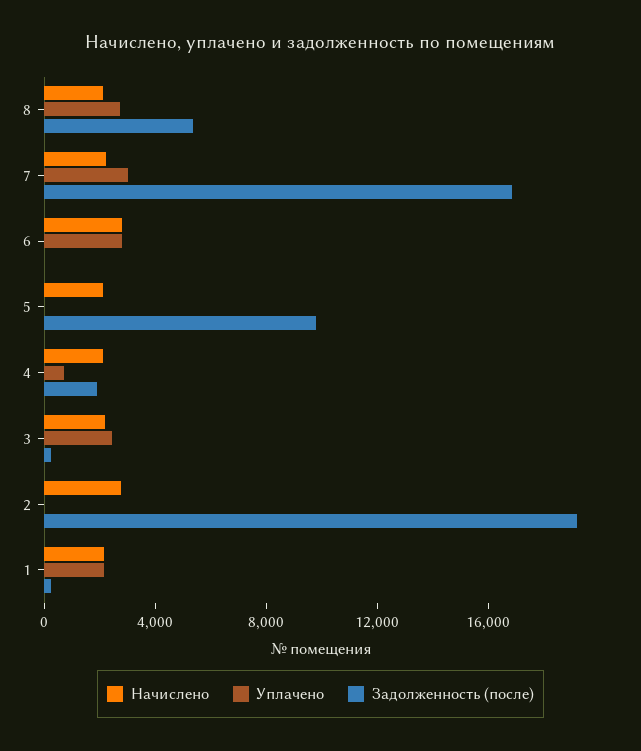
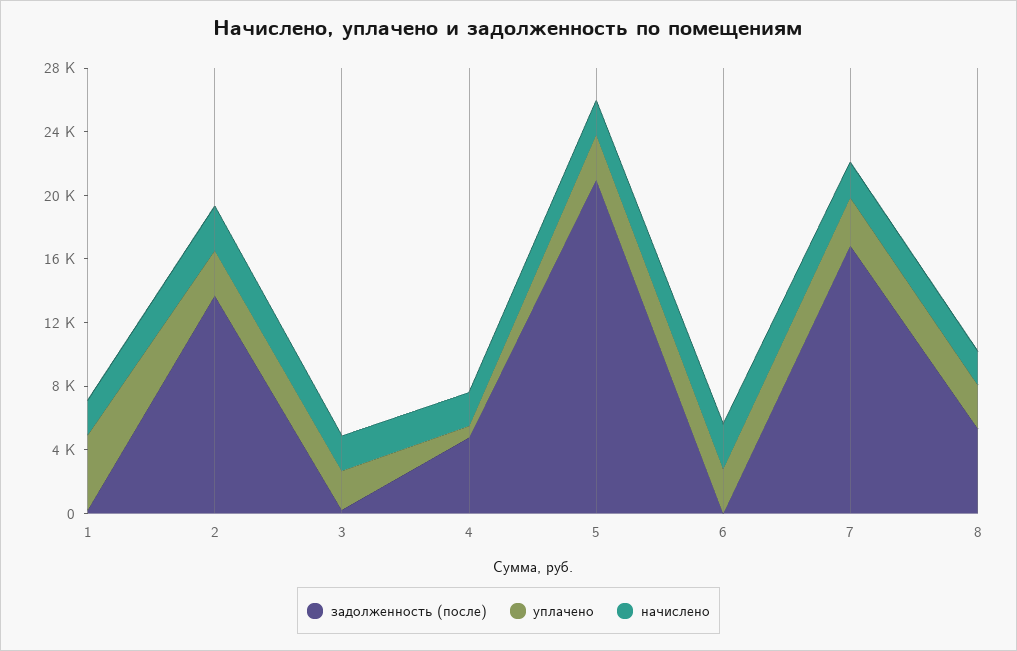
  {
    "Начислено": {
      "8": 2000,
      "7": 2000,
      "6": 3000,
      "5": 2000,
      "4": 2000,
      "3": 2000,
      "2": 3000,
      "1": 2000
    },
    "Уплачено": {
      "8": 3000,
      "7": 3000,
      "6": 3000,
-     "5": 0,
+     "5": 3000,
      "4": 1000,
      "3": 2000,
-     "2": 0,
+     "2": 3000,
-     "1": 2000
+     "1": 5000
    },
    "Задолженность (после)": {
      "8": 5000,
      "7": 17000,
      "6": 0,
-     "5": 10000,
+     "5": 21000,
-     "4": 2000,
+     "4": 5000,
      "3": 0,
-     "2": 19000,
+     "2": 14000,
      "1": 0
    }
  }

